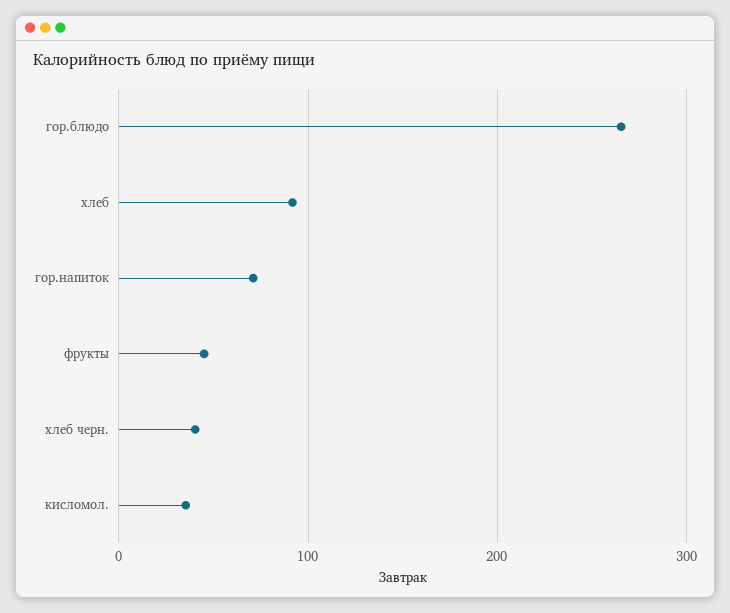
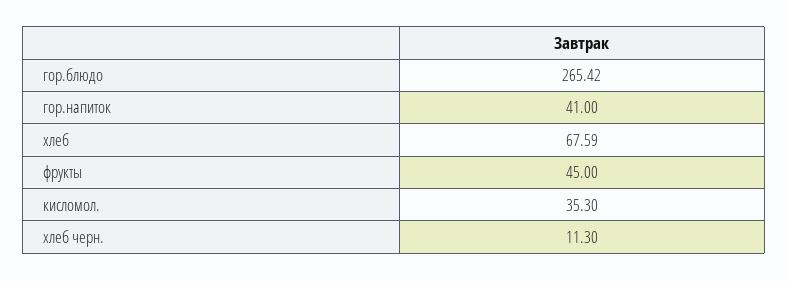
  {
    "гор.блюдо": 265.42,
-   "хлеб": 90,
+   "хлеб": 67.59,
-   "гор.напиток": 70,
+   "гор.напиток": 41,
    "фрукты": 45,
-   "хлеб черн.": 40,
+   "хлеб черн.": 11.3,
    "кисломол.": 35.3
  }

